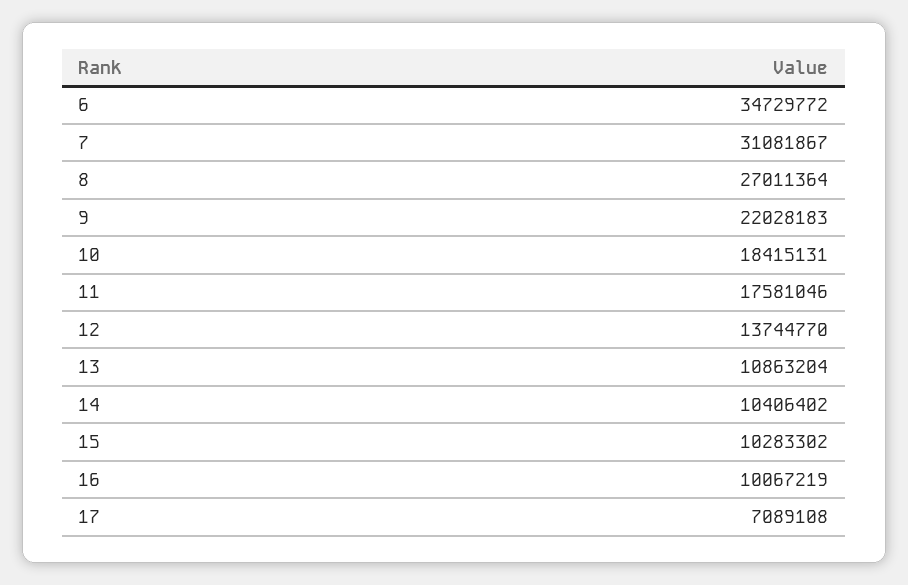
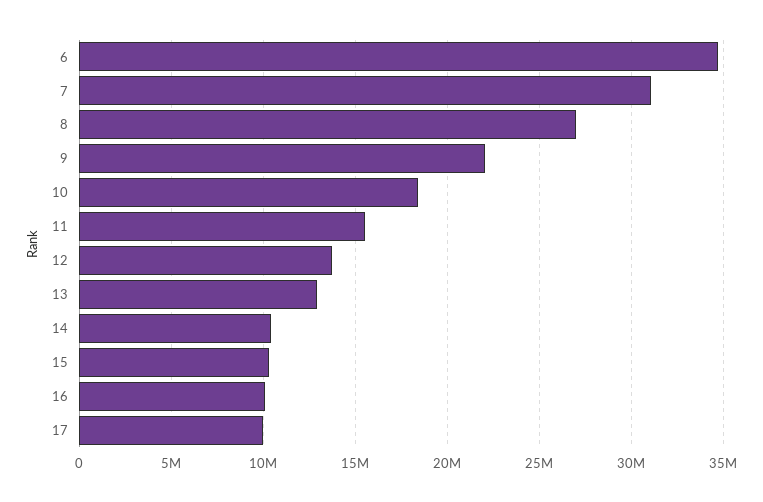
  {
    "6": 34729772,
    "7": 31081867,
    "8": 27011364,
    "9": 22028183,
    "10": 18415131,
-   "11": 17581046,
+   "11": 15500000,
    "12": 13744770,
-   "13": 10863204,
+   "13": 13000000,
    "14": 10406402,
    "15": 10283302,
    "16": 10067219,
-   "17": 7089108
+   "17": 10000000
  }

